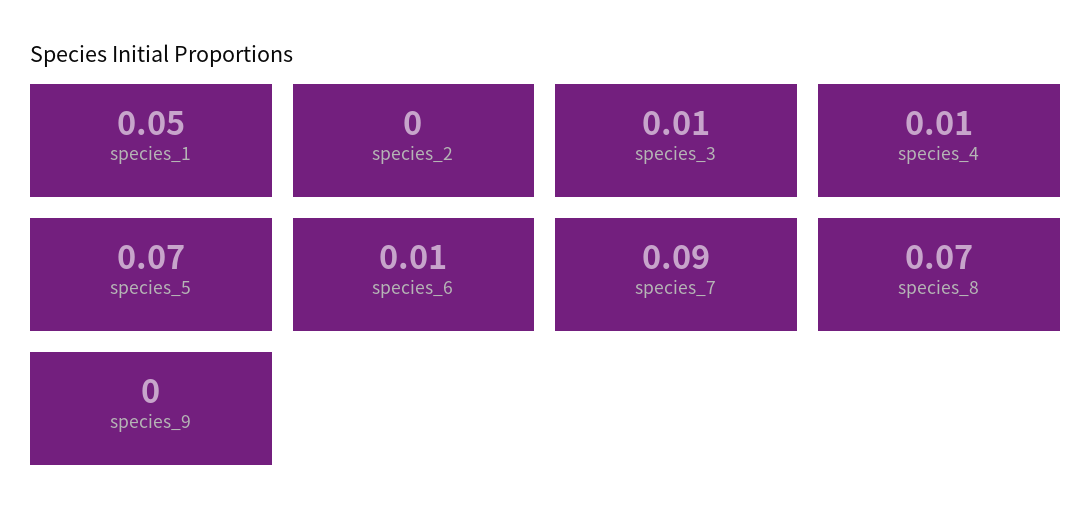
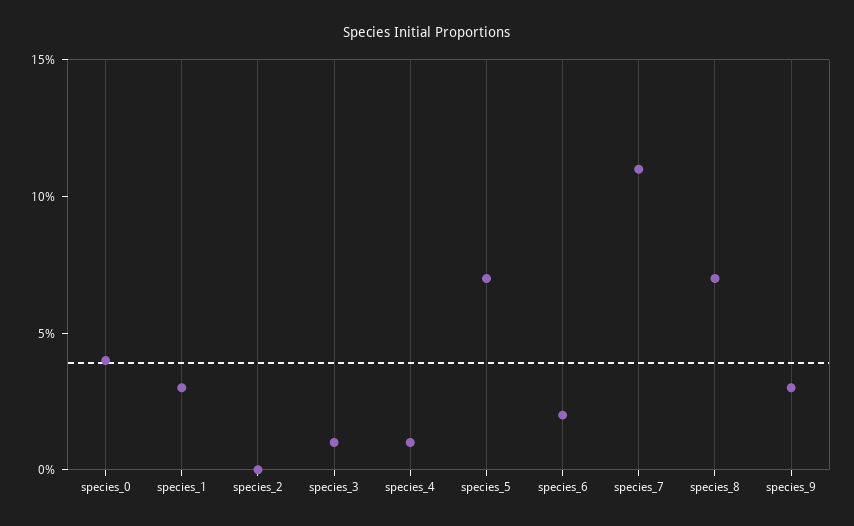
  {
-   "species_1": 0.05,
+   "species_1": 0.03,
    "species_2": 0,
    "species_3": 0.01,
    "species_4": 0.01,
    "species_5": 0.07,
-   "species_6": 0.01,
+   "species_6": 0.02,
-   "species_7": 0.09,
+   "species_7": 0.11,
    "species_8": 0.07,
-   "species_9": 0
+   "species_9": 0.03,
+   "species_0": 0.04
  }

